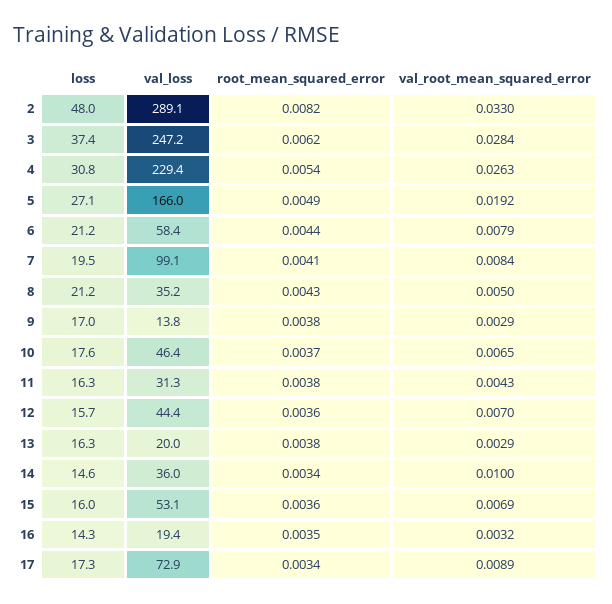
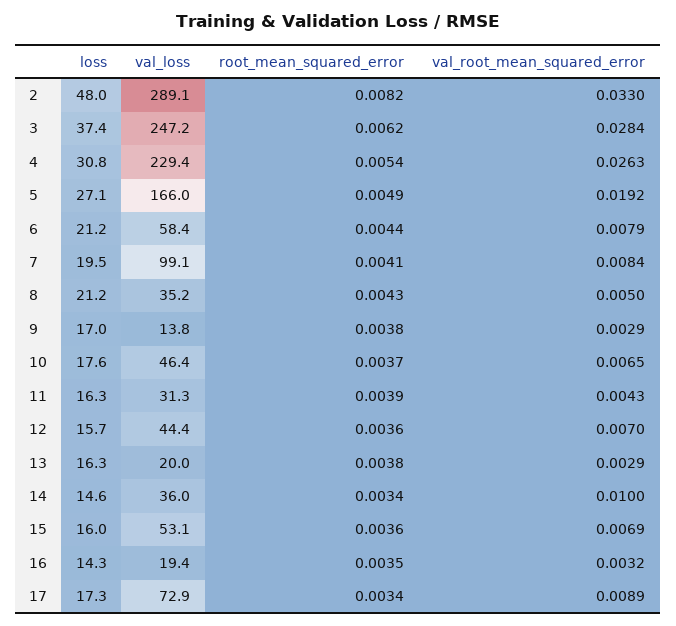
  {
    "loss": {
      "2": 48,
      "3": 37.4,
      "4": 30.8,
      "5": 27.1,
      "6": 21.2,
      "7": 19.5,
      "8": 21.2,
      "9": 17,
      "10": 17.6,
      "11": 16.3,
      "12": 15.7,
      "13": 16.3,
      "14": 14.6,
      "15": 16,
      "16": 14.3,
      "17": 17.3
    },
    "val_loss": {
      "2": 289.1,
      "3": 247.2,
      "4": 229.4,
      "5": 166,
      "6": 58.4,
      "7": 99.1,
      "8": 35.2,
      "9": 13.8,
      "10": 46.4,
      "11": 31.3,
      "12": 44.4,
      "13": 20,
      "14": 36,
      "15": 53.1,
      "16": 19.4,
      "17": 72.9
    },
    "root_mean_squared_error": {
      "2": 0.0082,
      "3": 0.0062,
      "4": 0.0054,
      "5": 0.0049,
      "6": 0.0044,
      "7": 0.0041,
      "8": 0.0043,
      "9": 0.0038,
      "10": 0.0037,
-     "11": 0.0038,
+     "11": 0.0039,
      "12": 0.0036,
      "13": 0.0038,
      "14": 0.0034,
      "15": 0.0036,
      "16": 0.0035,
      "17": 0.0034
    },
    "val_root_mean_squared_error": {
      "2": 0.033,
      "3": 0.0284,
      "4": 0.0263,
      "5": 0.0192,
      "6": 0.0079,
      "7": 0.0084,
      "8": 0.005,
      "9": 0.0029,
      "10": 0.0065,
      "11": 0.0043,
      "12": 0.007,
      "13": 0.0029,
      "14": 0.01,
      "15": 0.0069,
      "16": 0.0032,
      "17": 0.0089
    }
  }

